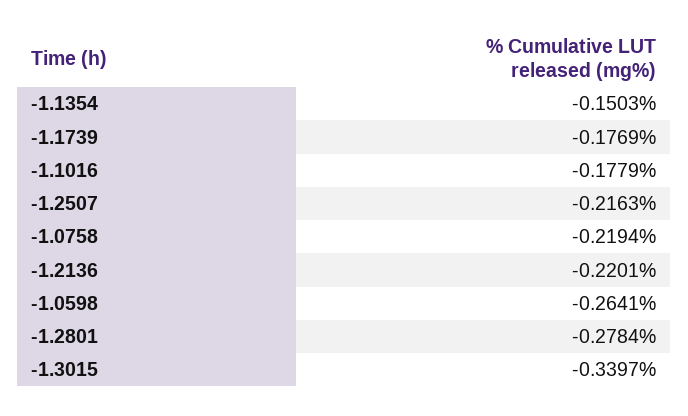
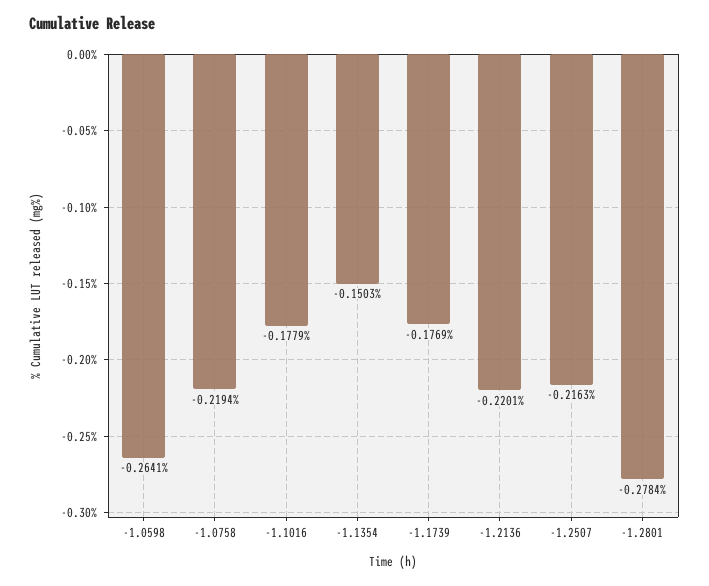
  {
    "-1.1354": -0.1503,
    "-1.1739": -0.1769,
    "-1.1016": -0.1779,
    "-1.2507": -0.2163,
    "-1.0758": -0.2194,
    "-1.2136": -0.2201,
    "-1.0598": -0.2641,
-   "-1.2801": -0.2784,
+   "-1.2801": -0.2784
-   "-1.3015": -0.3397
  }

